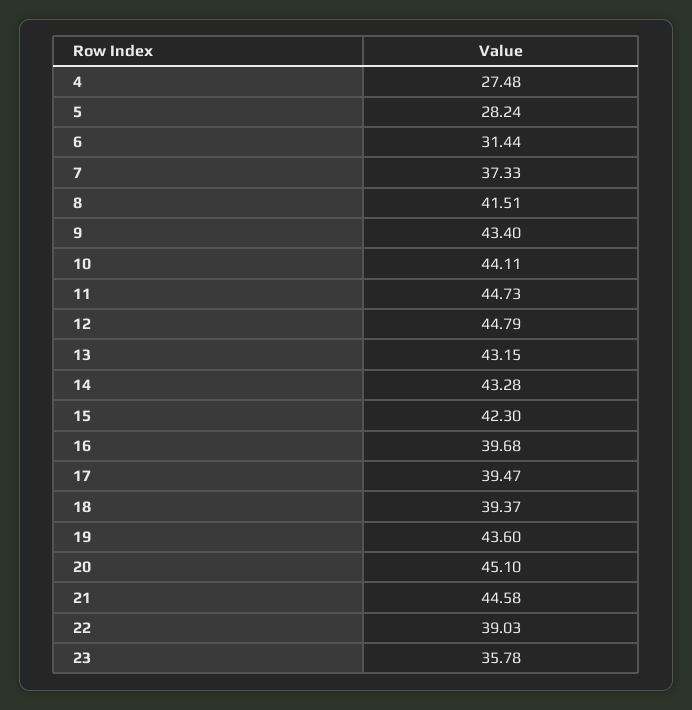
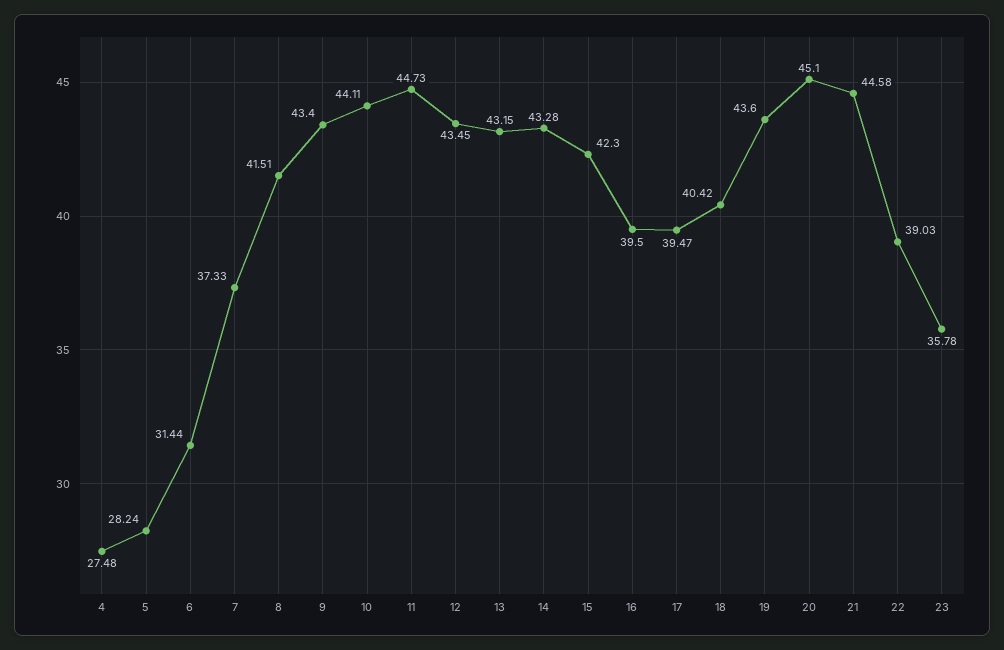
  {
    "4": 27.48,
    "5": 28.24,
    "6": 31.44,
    "7": 37.33,
    "8": 41.51,
    "9": 43.4,
    "10": 44.11,
    "11": 44.73,
-   "12": 44.79,
+   "12": 43.45,
    "13": 43.15,
    "14": 43.28,
    "15": 42.3,
-   "16": 39.68,
+   "16": 39.5,
    "17": 39.47,
-   "18": 39.37,
+   "18": 40.42,
    "19": 43.6,
    "20": 45.1,
    "21": 44.58,
    "22": 39.03,
    "23": 35.78
  }

